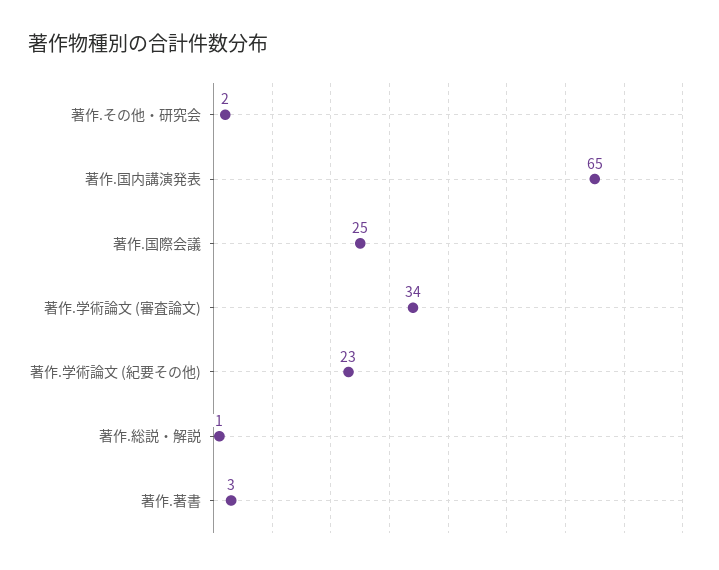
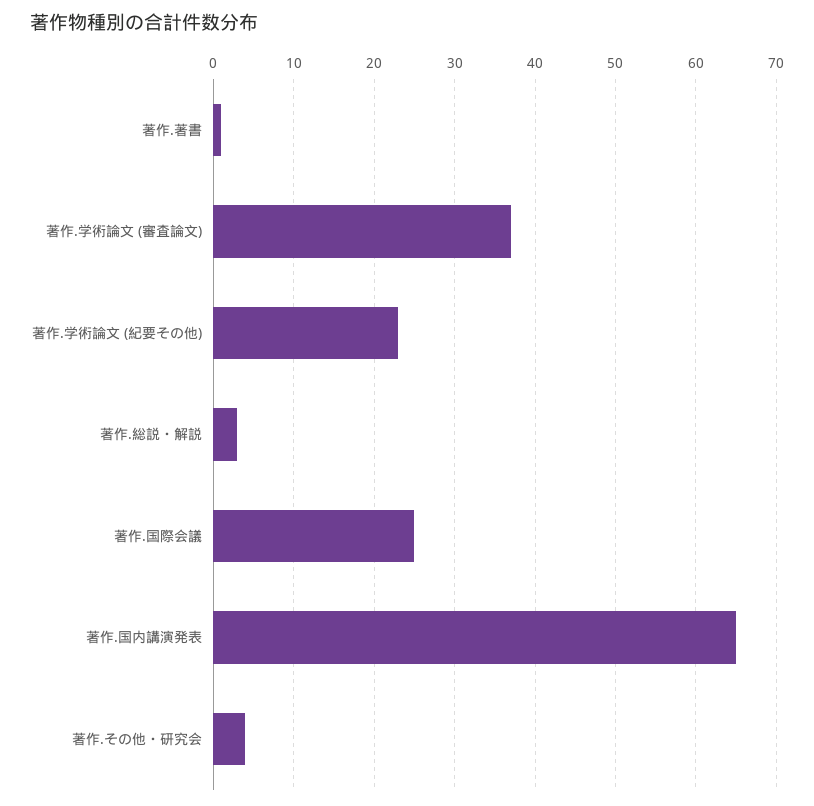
  {
-   "著作.その他・研究会": 2,
+   "著作.その他・研究会": 4,
    "著作.国内講演発表": 65,
    "著作.国際会議": 25,
-   "著作.学術論文 (審査論文)": 34,
+   "著作.学術論文 (審査論文)": 37,
    "著作.学術論文 (紀要その他)": 23,
-   "著作.総説・解説": 1,
+   "著作.総説・解説": 3,
-   "著作.著書": 3
+   "著作.著書": 1
  }

